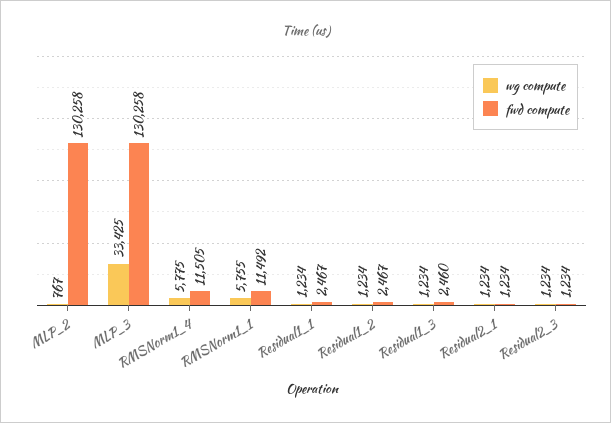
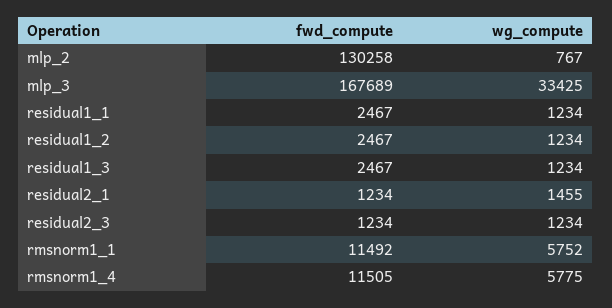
  {
    "wg compute": {
      "MLP_2": 767,
      "MLP_3": 33425,
      "RMSNorm1_4": 5775,
-     "RMSNorm1_1": 5755,
+     "RMSNorm1_1": 5752,
      "Residual1_1": 1234,
      "Residual1_2": 1234,
      "Residual1_3": 1234,
-     "Residual2_1": 1234,
+     "Residual2_1": 1455,
      "Residual2_3": 1234
    },
    "fwd compute": {
      "MLP_2": 130258,
-     "MLP_3": 130258,
+     "MLP_3": 167689,
      "RMSNorm1_4": 11505,
      "RMSNorm1_1": 11492,
      "Residual1_1": 2467,
      "Residual1_2": 2467,
-     "Residual1_3": 2460,
+     "Residual1_3": 2467,
      "Residual2_1": 1234,
      "Residual2_3": 1234
    }
  }

